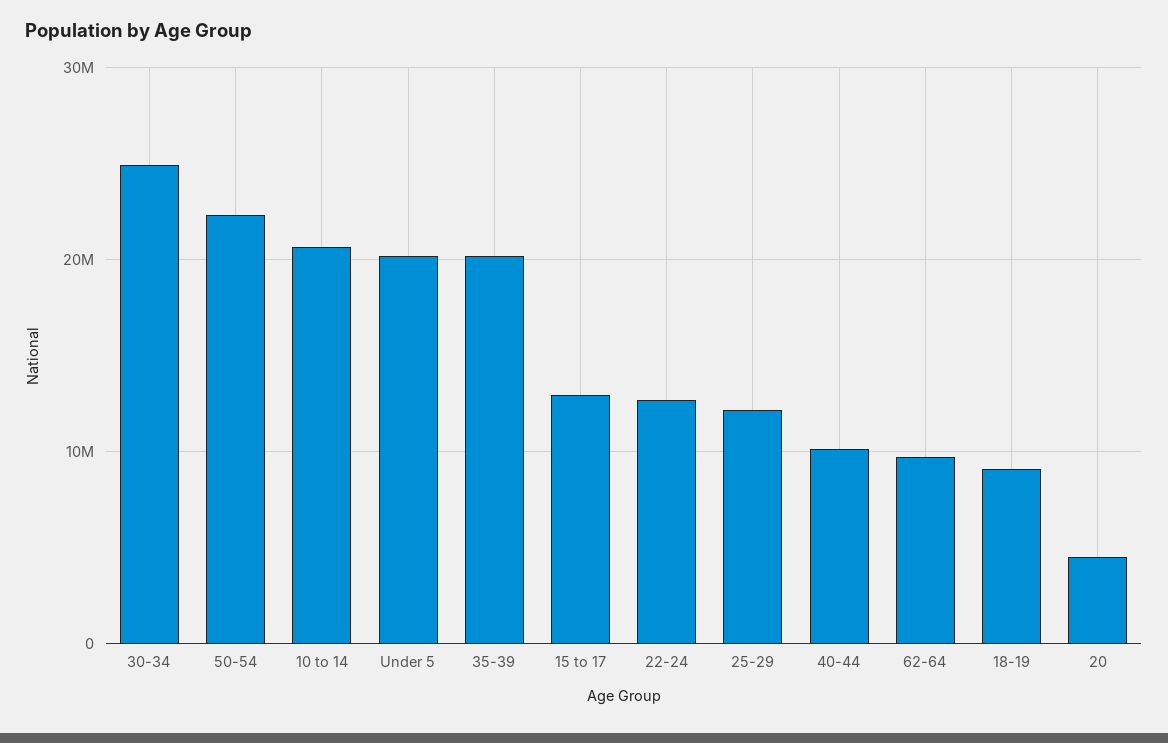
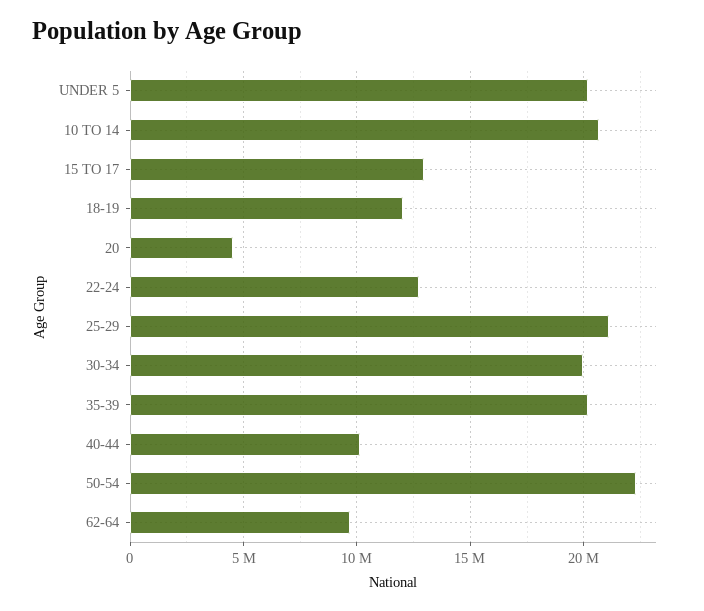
  {
-   "30-34": 25000000,
+   "30-34": 20000000,
    "50-54": 22500000,
    "10 to 14": 20500000,
    "Under 5": 20000000,
    "35-39": 20000000,
    "15 to 17": 13000000,
    "22-24": 12500000,
-   "25-29": 12000000,
+   "25-29": 21000000,
    "40-44": 10000000,
    "62-64": 9500000,
-   "18-19": 9000000,
+   "18-19": 12000000,
    "20": 4500000
  }

